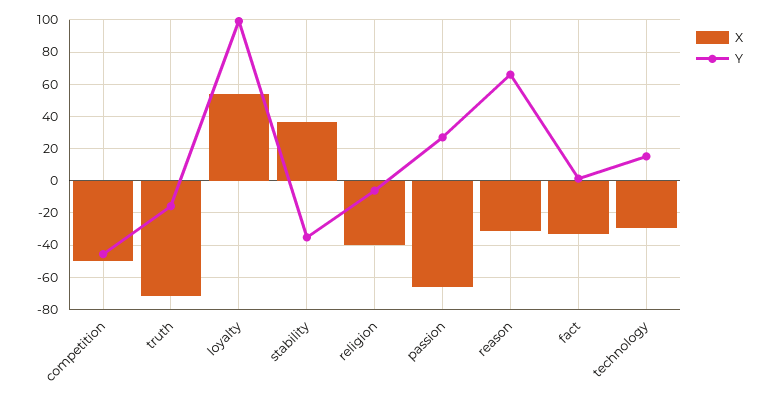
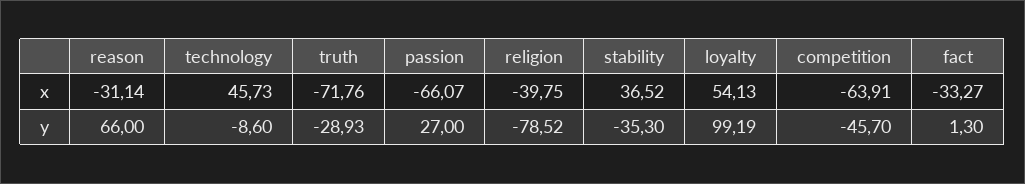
  {
    "X": {
-     "competition": -50,
+     "competition": -63.91,
      "truth": -71.76,
      "loyalty": 54.13,
      "stability": 36.52,
      "religion": -39.75,
      "passion": -66.07,
      "reason": -31.14,
      "fact": -33.27,
-     "technology": -30
+     "technology": 45.73
    },
    "Y": {
      "competition": -45.7,
-     "truth": -15,
+     "truth": -28.93,
      "loyalty": 99.19,
      "stability": -35.3,
-     "religion": -5,
+     "religion": -78.52,
      "passion": 27,
      "reason": 66,
      "fact": 1.3,
-     "technology": 15
+     "technology": -8.6
    }
  }

